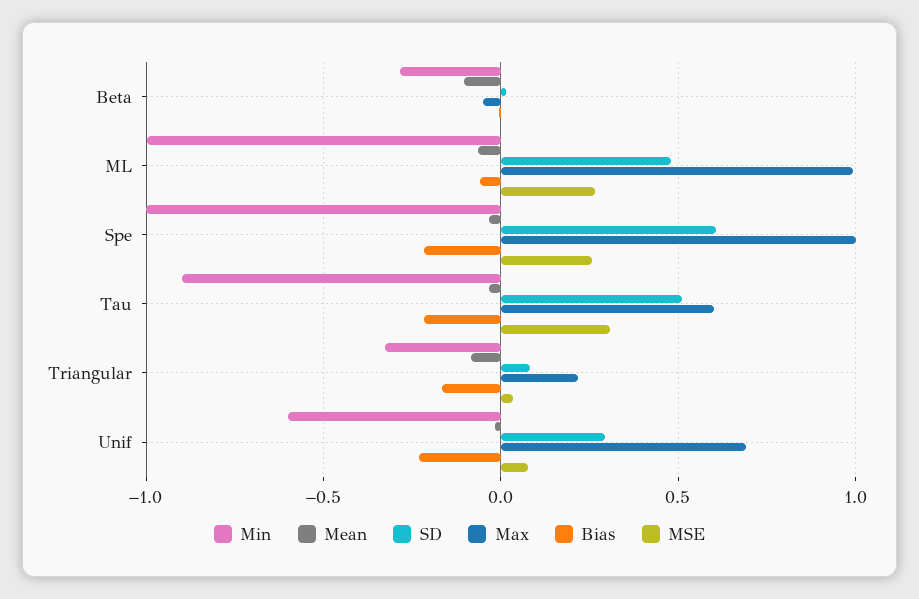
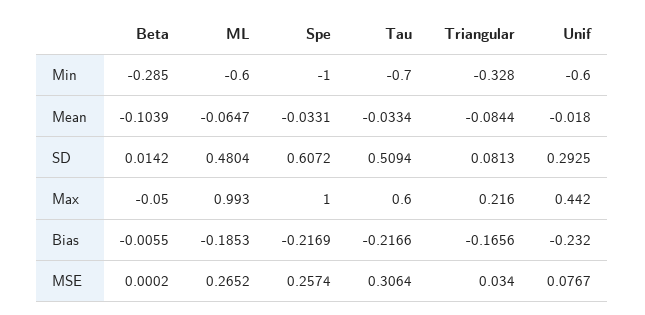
  {
    "Min": {
      "Beta": -0.285,
-     "ML": -1,
+     "ML": -0.6,
      "Spe": -1,
-     "Tau": -0.9,
+     "Tau": -0.7,
      "Triangular": -0.328,
      "Unif": -0.6
    },
    "Mean": {
      "Beta": -0.1039,
      "ML": -0.0647,
      "Spe": -0.0331,
      "Tau": -0.0334,
      "Triangular": -0.0844,
      "Unif": -0.018
    },
    "SD": {
      "Beta": 0.0142,
      "ML": 0.4804,
      "Spe": 0.6072,
      "Tau": 0.5094,
      "Triangular": 0.0813,
      "Unif": 0.2925
    },
    "Max": {
      "Beta": -0.05,
      "ML": 0.993,
      "Spe": 1,
      "Tau": 0.6,
      "Triangular": 0.216,
-     "Unif": 0.7
+     "Unif": 0.442
    },
    "Bias": {
      "Beta": -0.0055,
-     "ML": -0.05,
+     "ML": -0.1853,
      "Spe": -0.2169,
      "Tau": -0.2166,
      "Triangular": -0.1656,
      "Unif": -0.232
    },
    "MSE": {
      "Beta": 0.0002,
      "ML": 0.2652,
      "Spe": 0.2574,
      "Tau": 0.3064,
      "Triangular": 0.034,
      "Unif": 0.0767
    }
  }

